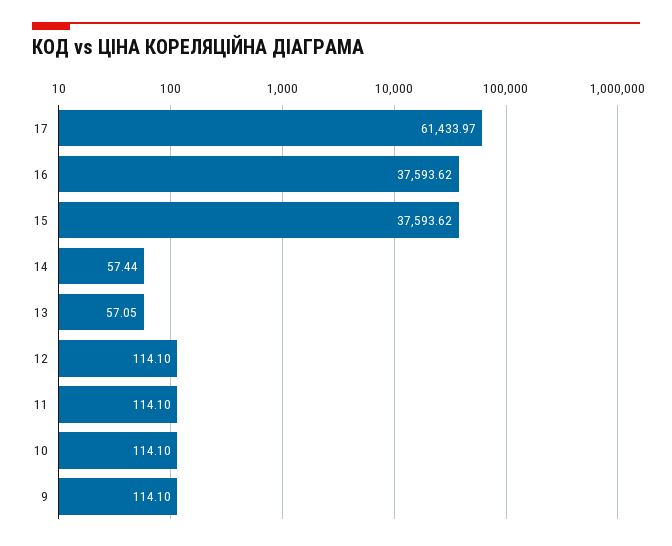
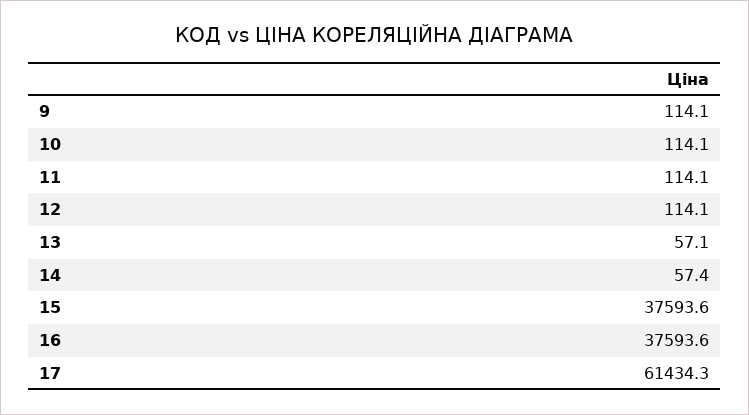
  {
-   "17": 61433.97,
+   "17": 61434.3,
    "16": 37593.62,
    "15": 37593.62,
    "14": 57.44,
    "13": 57.05,
    "12": 114.1,
    "11": 114.1,
    "10": 114.1,
    "9": 114.1
  }

